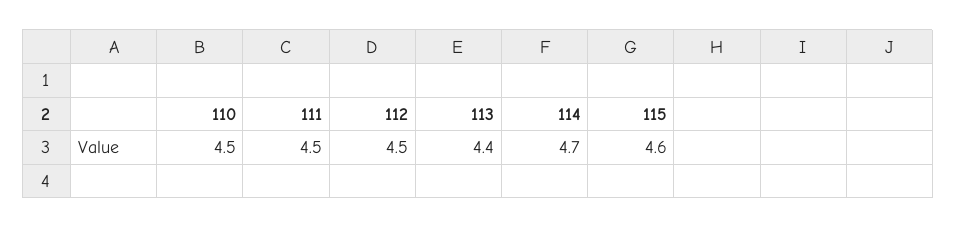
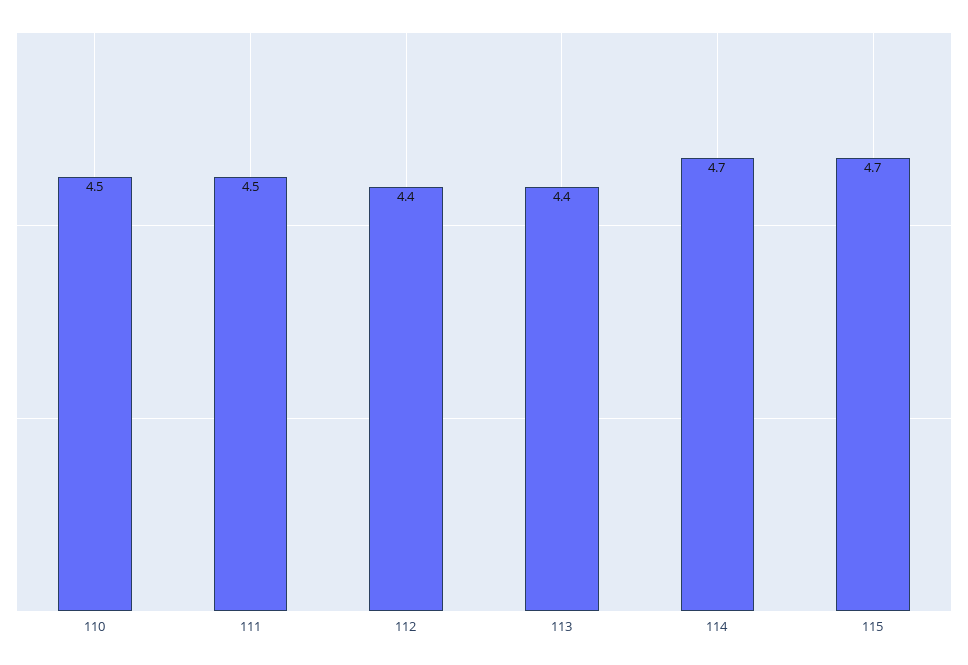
  {
    "110": 4.5,
    "111": 4.5,
-   "112": 4.5,
+   "112": 4.4,
    "113": 4.4,
    "114": 4.7,
-   "115": 4.6
+   "115": 4.7
  }

